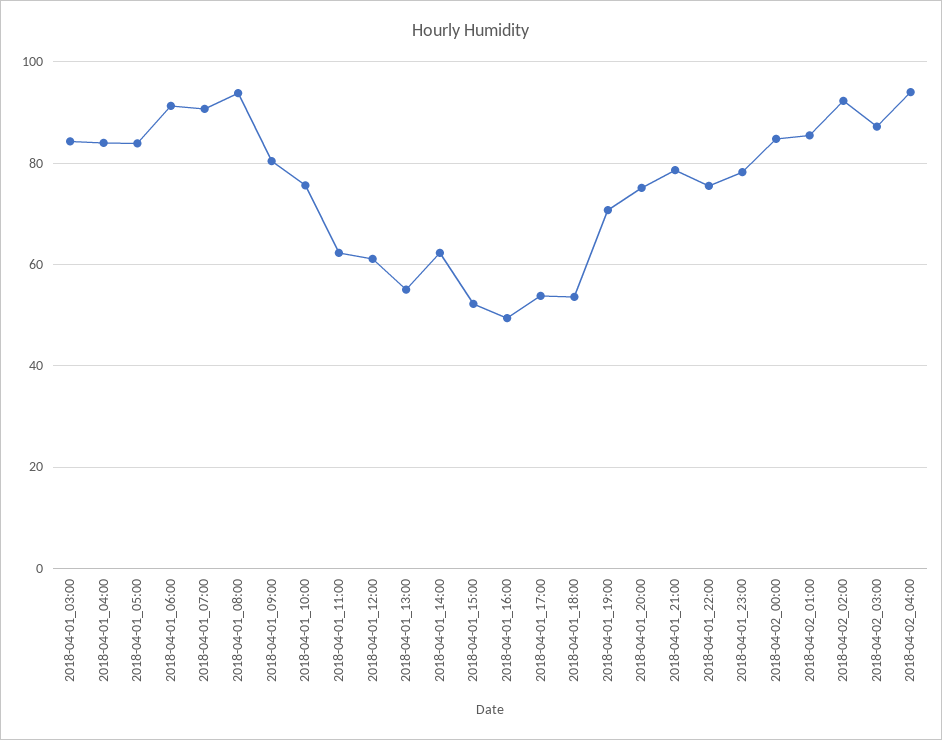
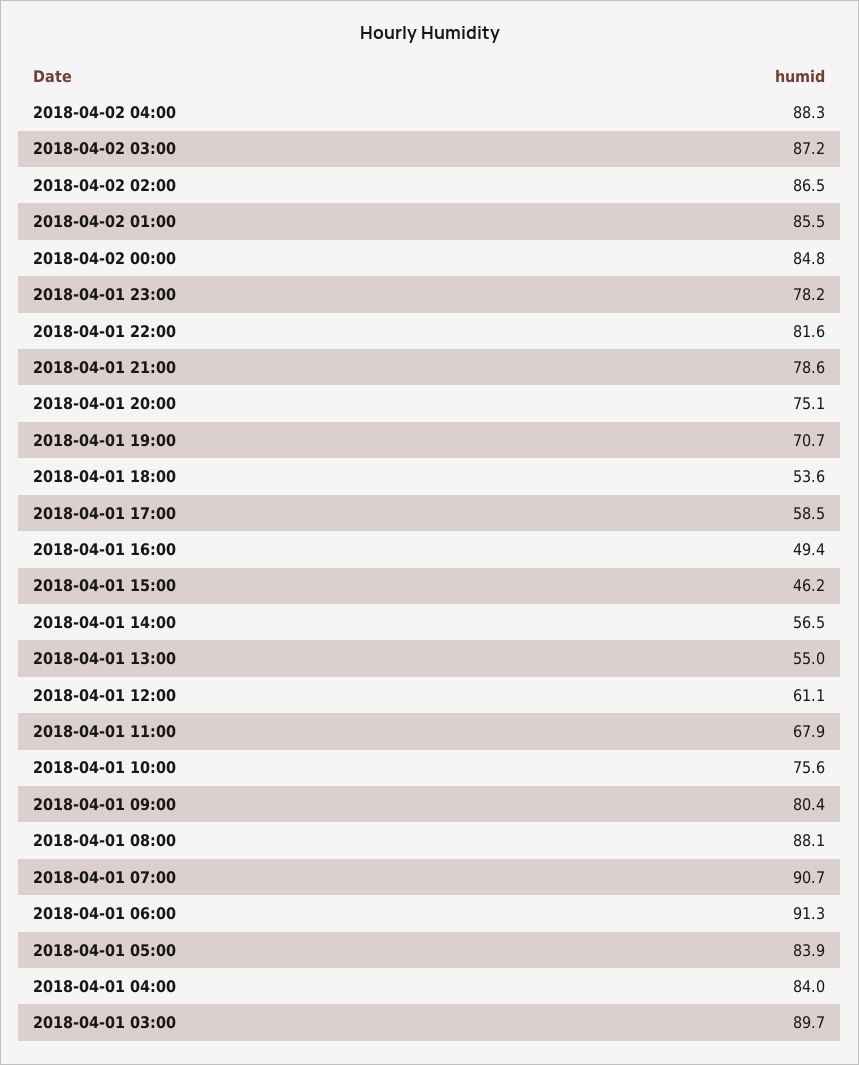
  {
-   "2018-04-01_03:00": 84,
+   "2018-04-01_03:00": 89.7,
    "2018-04-01_04:00": 84,
    "2018-04-01_05:00": 83.9,
    "2018-04-01_06:00": 91.3,
    "2018-04-01_07:00": 90.7,
-   "2018-04-01_08:00": 94,
+   "2018-04-01_08:00": 88.1,
    "2018-04-01_09:00": 80.4,
    "2018-04-01_10:00": 75.6,
-   "2018-04-01_11:00": 62,
+   "2018-04-01_11:00": 67.9,
    "2018-04-01_12:00": 61.1,
    "2018-04-01_13:00": 55,
-   "2018-04-01_14:00": 62,
+   "2018-04-01_14:00": 56.5,
-   "2018-04-01_15:00": 52,
+   "2018-04-01_15:00": 46.2,
    "2018-04-01_16:00": 49.4,
-   "2018-04-01_17:00": 54,
+   "2018-04-01_17:00": 58.5,
    "2018-04-01_18:00": 53.6,
    "2018-04-01_19:00": 70.7,
    "2018-04-01_20:00": 75.1,
    "2018-04-01_21:00": 78.6,
-   "2018-04-01_22:00": 76,
+   "2018-04-01_22:00": 81.6,
    "2018-04-01_23:00": 78.2,
    "2018-04-02_00:00": 84.8,
    "2018-04-02_01:00": 85.5,
-   "2018-04-02_02:00": 92,
+   "2018-04-02_02:00": 86.5,
    "2018-04-02_03:00": 87.2,
-   "2018-04-02_04:00": 94
+   "2018-04-02_04:00": 88.3
  }

